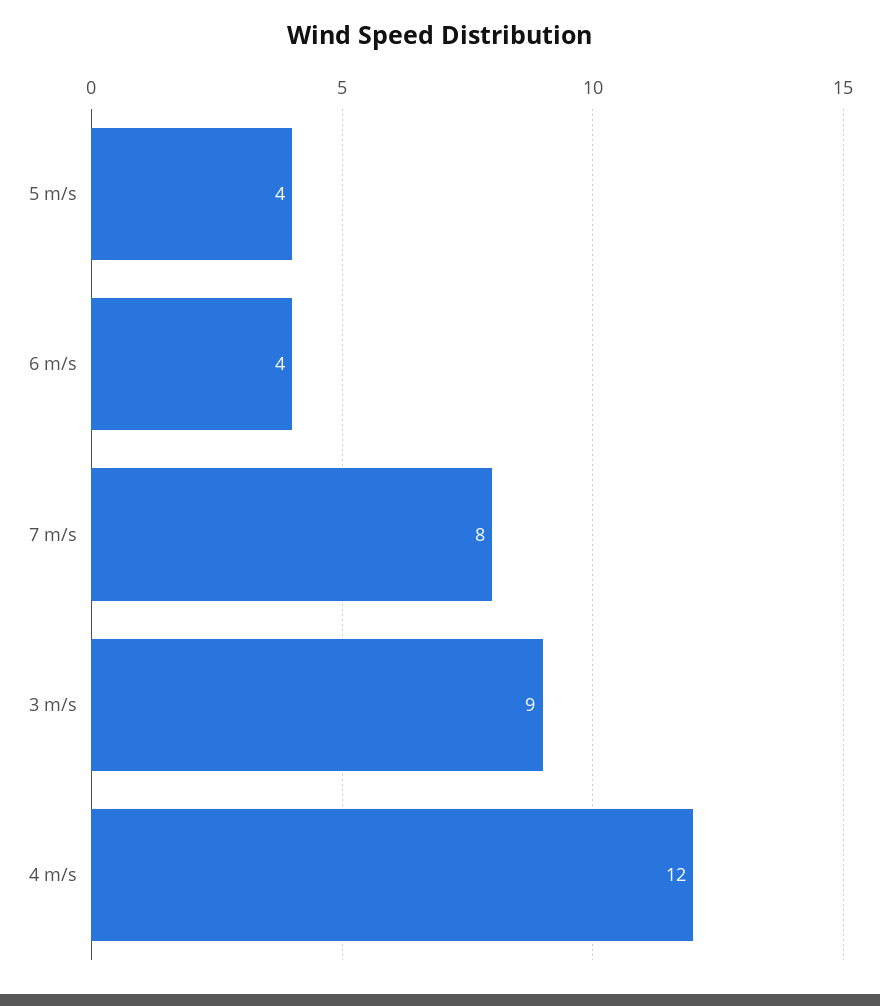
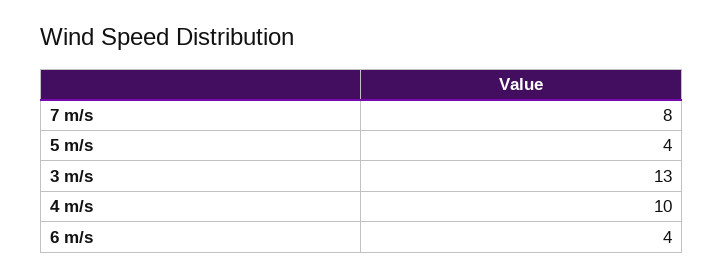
  {
    "5 m/s": 4,
    "6 m/s": 4,
    "7 m/s": 8,
-   "3 m/s": 9,
+   "3 m/s": 13,
-   "4 m/s": 12
+   "4 m/s": 10
  }

